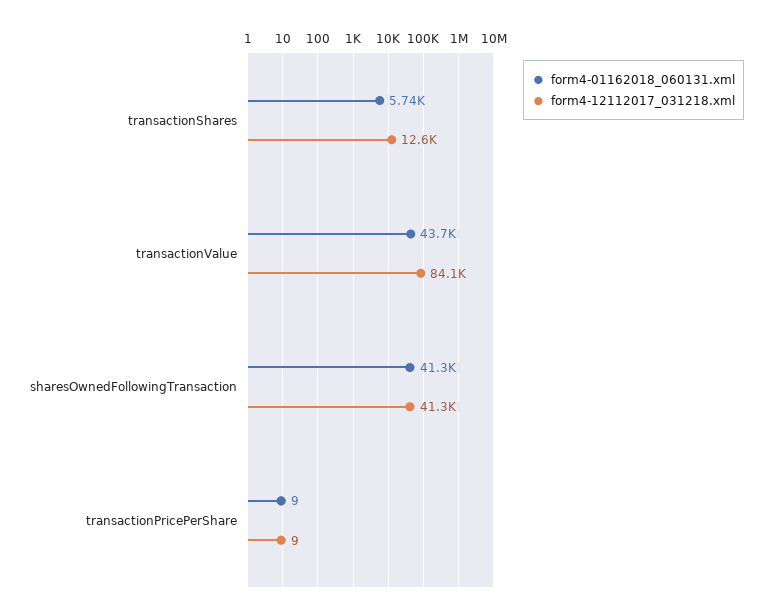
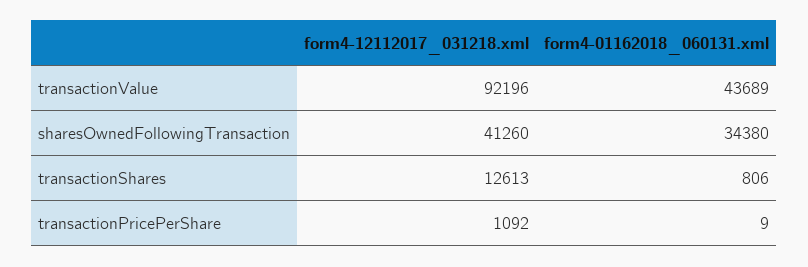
  {
    "form4-01162018_060131.xml": {
-     "transactionShares": 5740,
+     "transactionShares": 806,
      "transactionValue": 43689,
-     "sharesOwnedFollowingTransaction": 41300,
+     "sharesOwnedFollowingTransaction": 34380,
      "transactionPricePerShare": 9
    },
    "form4-12112017_031218.xml": {
      "transactionShares": 12613,
-     "transactionValue": 84100,
+     "transactionValue": 92196,
      "sharesOwnedFollowingTransaction": 41260,
-     "transactionPricePerShare": 9
+     "transactionPricePerShare": 1092
    }
  }

